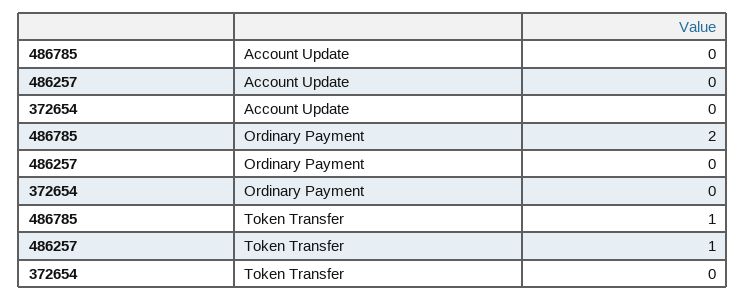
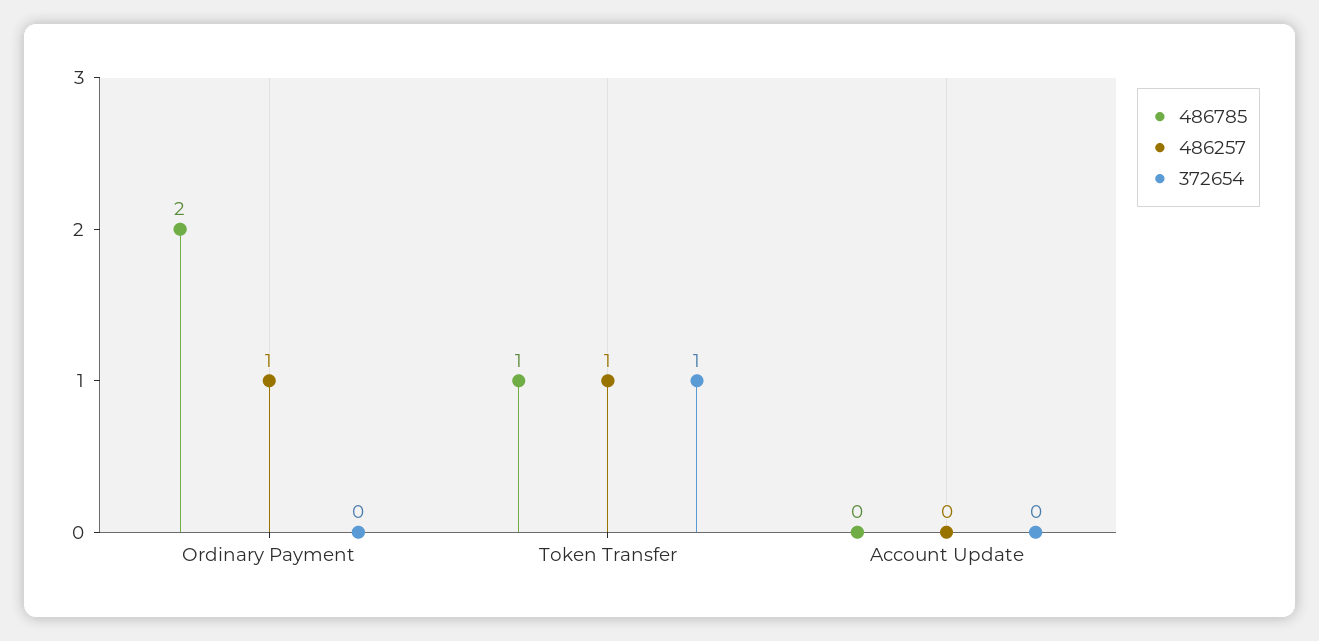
  {
    "486785": {
      "Account Update": 0,
      "Ordinary Payment": 2,
      "Token Transfer": 1
    },
    "486257": {
      "Account Update": 0,
-     "Ordinary Payment": 0,
+     "Ordinary Payment": 1,
      "Token Transfer": 1
    },
    "372654": {
      "Account Update": 0,
      "Ordinary Payment": 0,
-     "Token Transfer": 0
+     "Token Transfer": 1
    }
  }

